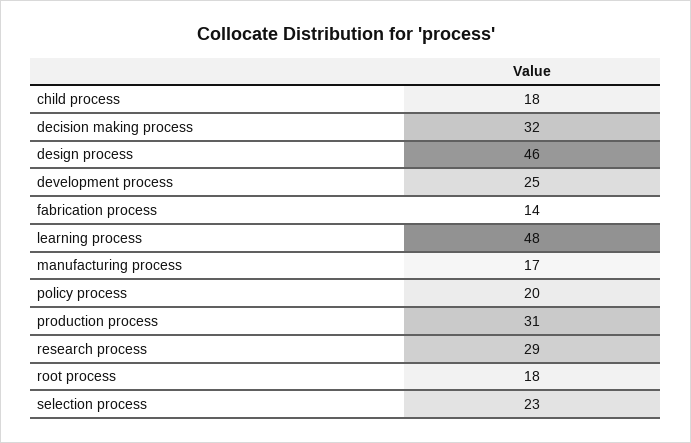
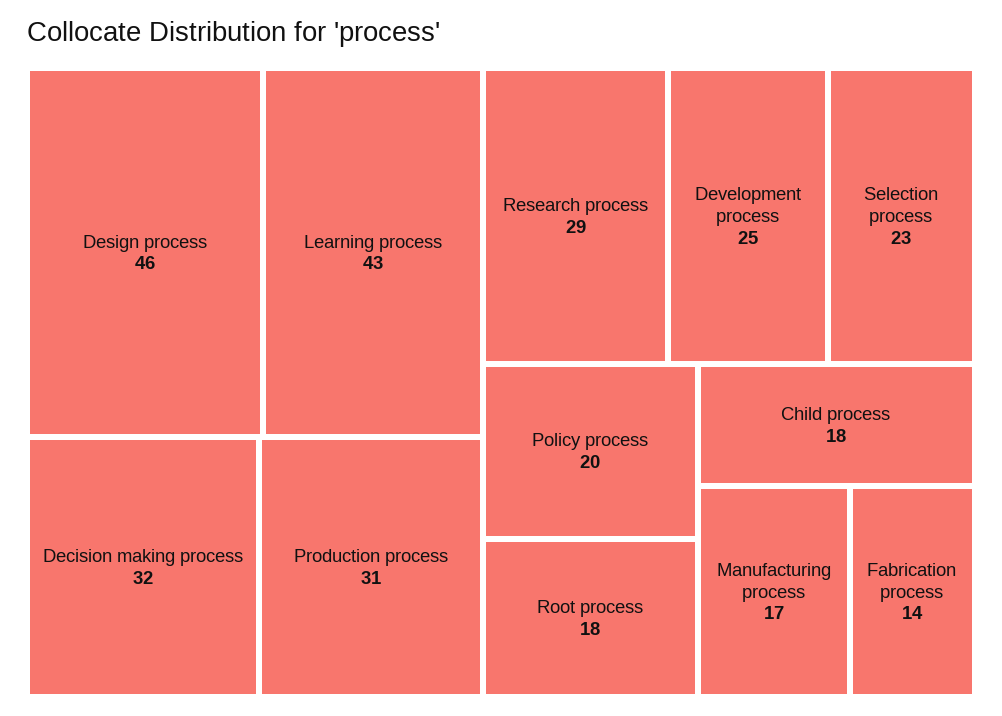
  {
    "child process": 18,
    "decision making process": 32,
    "design process": 46,
    "development process": 25,
    "fabrication process": 14,
-   "learning process": 48,
+   "learning process": 43,
    "manufacturing process": 17,
    "policy process": 20,
    "production process": 31,
    "research process": 29,
    "root process": 18,
    "selection process": 23
  }

